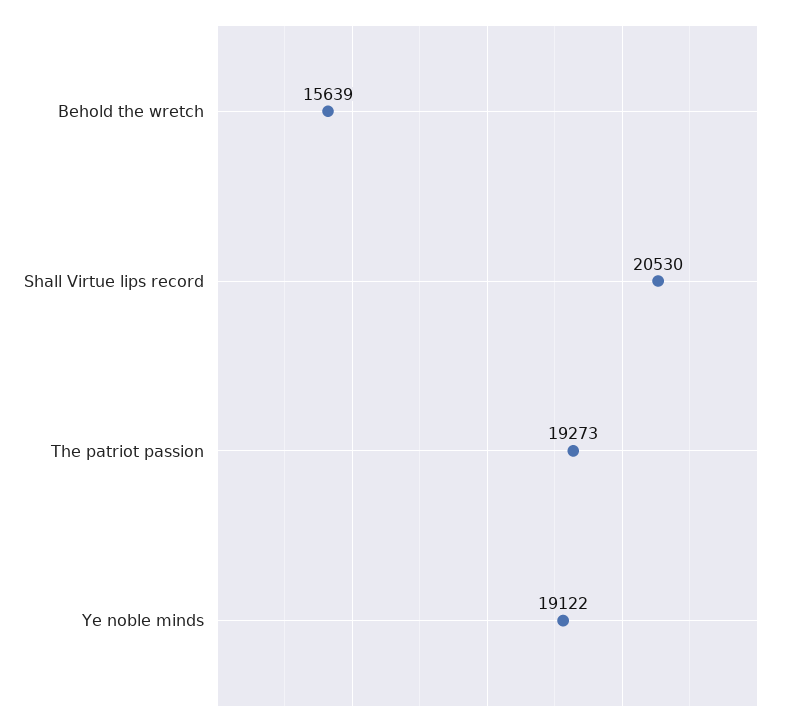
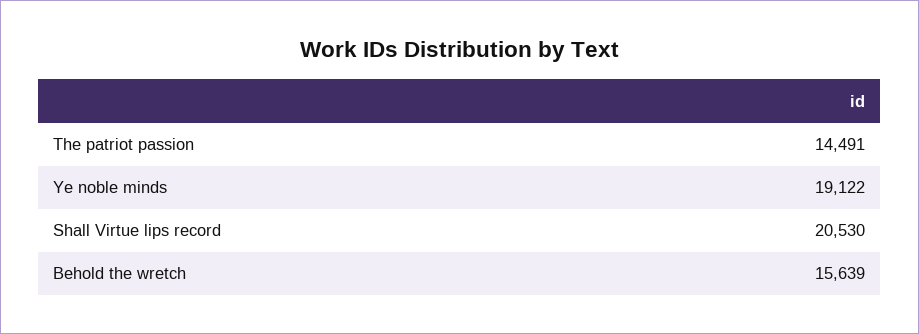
  {
    "Behold the wretch": 15639,
    "Shall Virtue lips record": 20530,
-   "The patriot passion": 19273,
+   "The patriot passion": 14491,
    "Ye noble minds": 19122
  }

